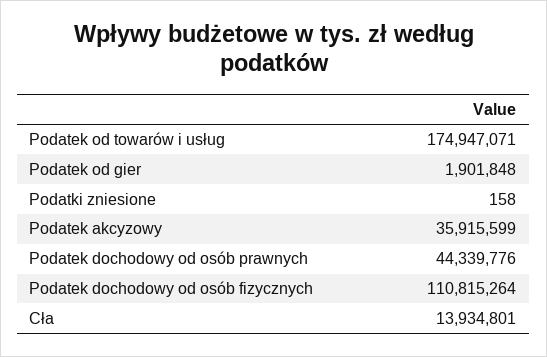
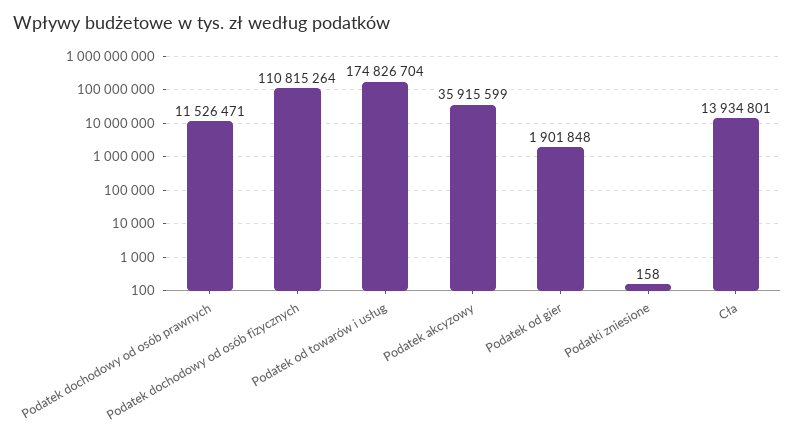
  {
-   "Podatek od towarów i usług": 174947071,
+   "Podatek od towarów i usług": 174826704,
    "Podatek od gier": 1901848,
    "Podatki zniesione": 158,
    "Podatek akcyzowy": 35915599,
-   "Podatek dochodowy od osób prawnych": 44339776,
+   "Podatek dochodowy od osób prawnych": 11526471,
    "Podatek dochodowy od osób fizycznych": 110815264,
    "Cła": 13934801
  }

